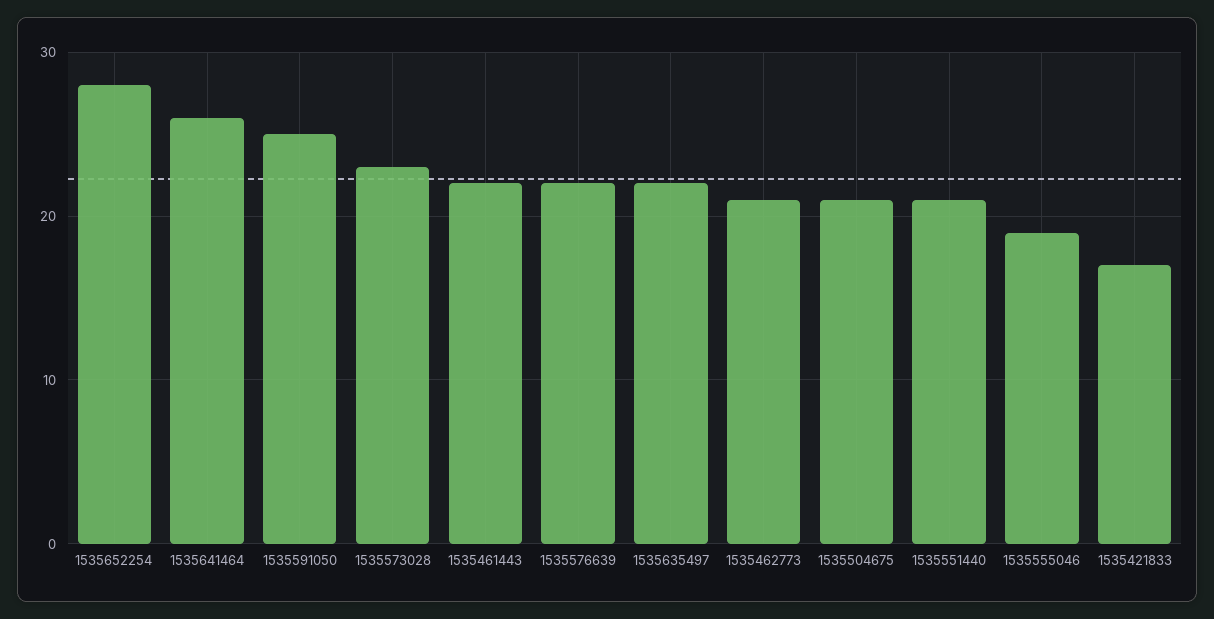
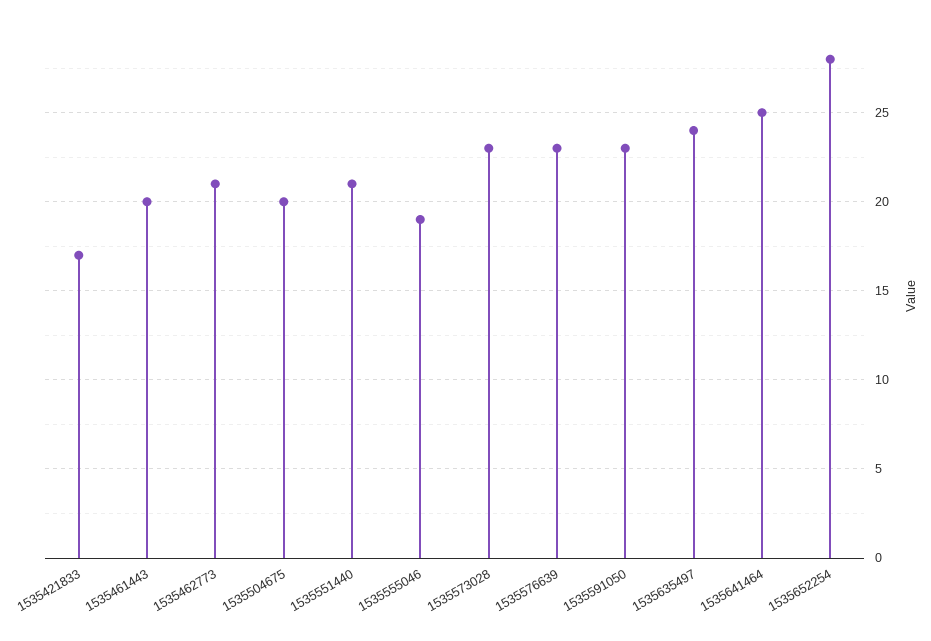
  {
    "1535652254": 28,
-   "1535641464": 26,
+   "1535641464": 25,
-   "1535591050": 25,
+   "1535591050": 23,
    "1535573028": 23,
-   "1535461443": 22,
+   "1535461443": 20,
-   "1535576639": 22,
+   "1535576639": 23,
-   "1535635497": 22,
+   "1535635497": 24,
    "1535462773": 21,
-   "1535504675": 21,
+   "1535504675": 20,
    "1535551440": 21,
    "1535555046": 19,
    "1535421833": 17
  }

